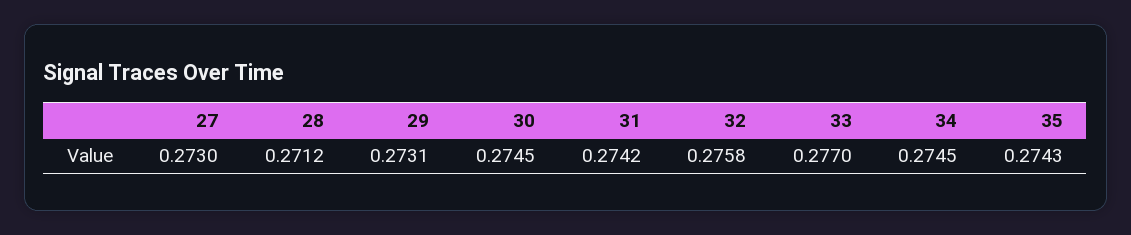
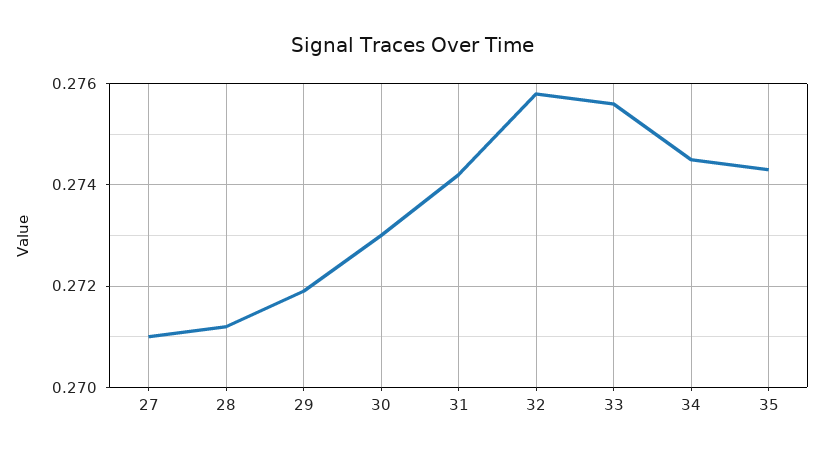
  {
-   "27": 0.273,
+   "27": 0.271,
    "28": 0.2712,
-   "29": 0.2731,
+   "29": 0.272,
-   "30": 0.2745,
+   "30": 0.273,
    "31": 0.2742,
    "32": 0.2758,
-   "33": 0.277,
+   "33": 0.2755,
    "34": 0.2745,
    "35": 0.2743
  }

